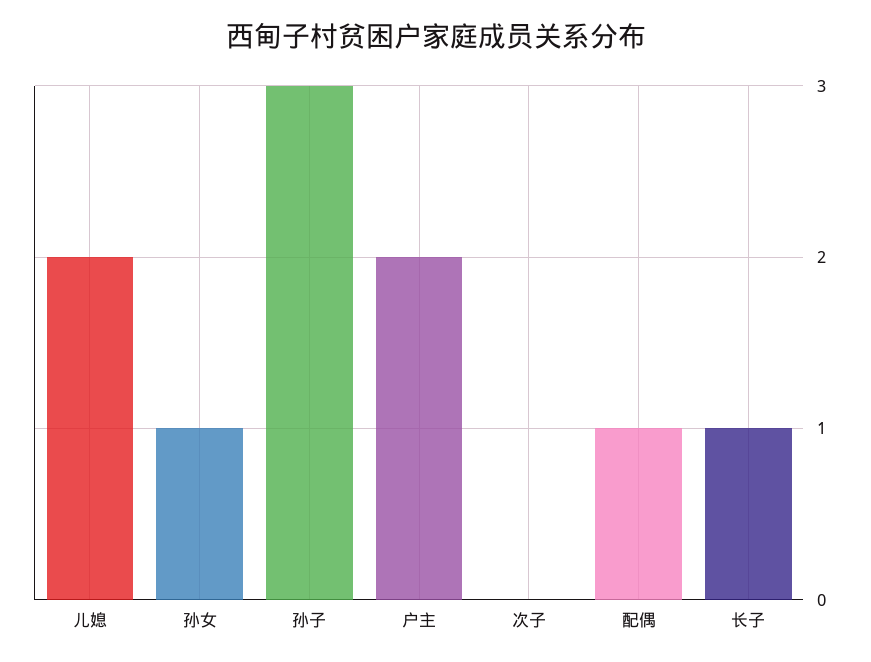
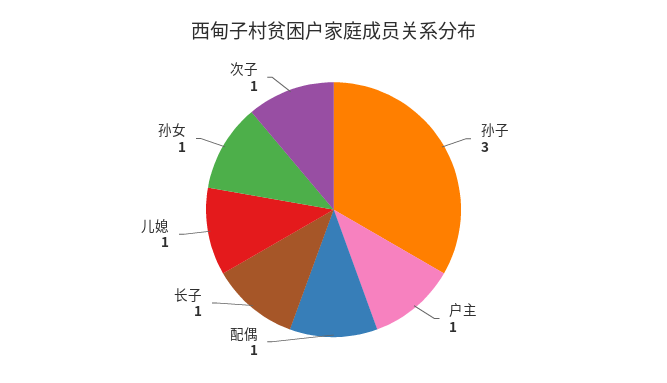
  {
-   "儿媳": 2,
+   "儿媳": 1,
    "孙女": 1,
    "孙子": 3,
-   "户主": 2,
+   "户主": 1,
-   "次子": 0,
+   "次子": 1,
    "配偶": 1,
    "长子": 1
  }

